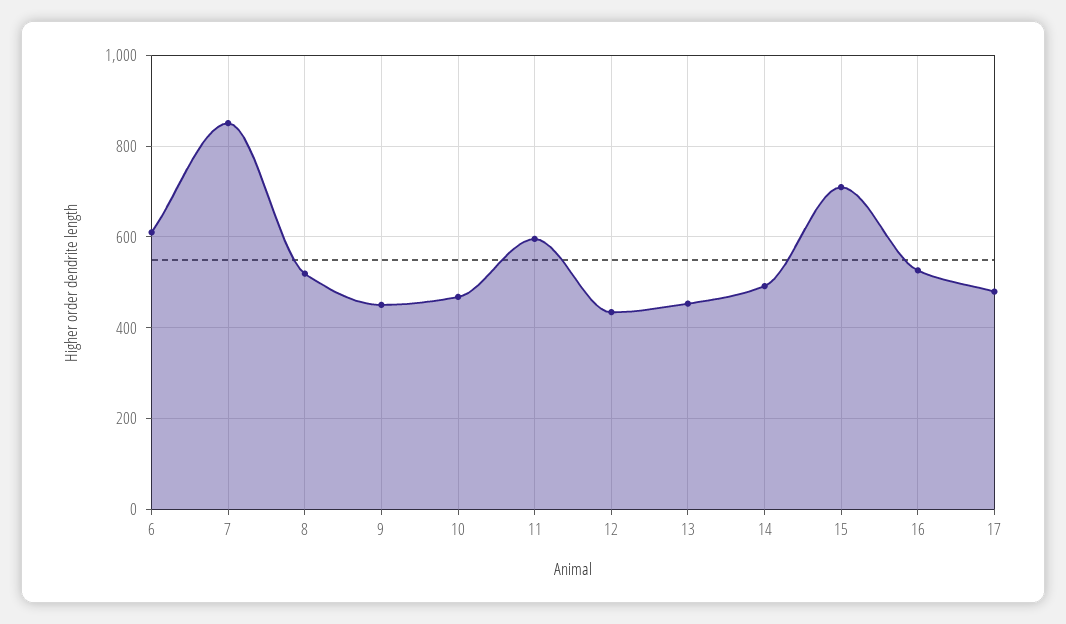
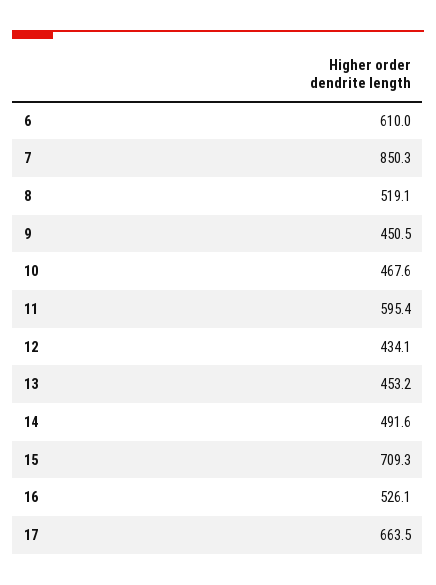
  {
    "6": 610,
    "7": 850.3,
    "8": 519.1,
    "9": 450.5,
    "10": 467.6,
    "11": 595.4,
    "12": 434.1,
    "13": 453.2,
    "14": 491.6,
    "15": 709.3,
    "16": 526.1,
-   "17": 480
+   "17": 663.5
  }

